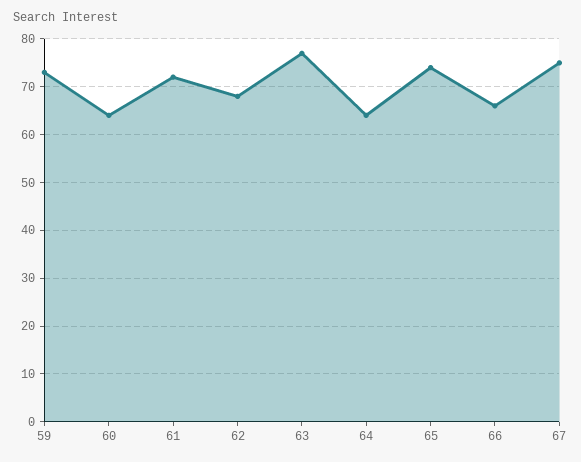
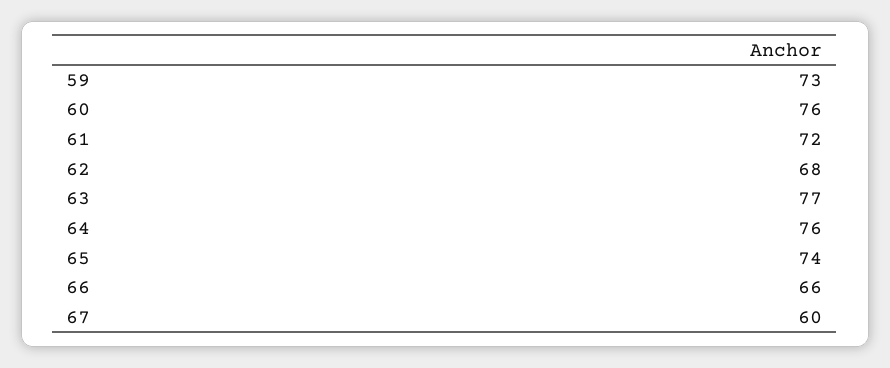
  {
    "59": 73,
-   "60": 65,
+   "60": 76,
    "61": 72,
    "62": 68,
    "63": 77,
-   "64": 65,
+   "64": 76,
    "65": 74,
    "66": 66,
-   "67": 75
+   "67": 60
  }

